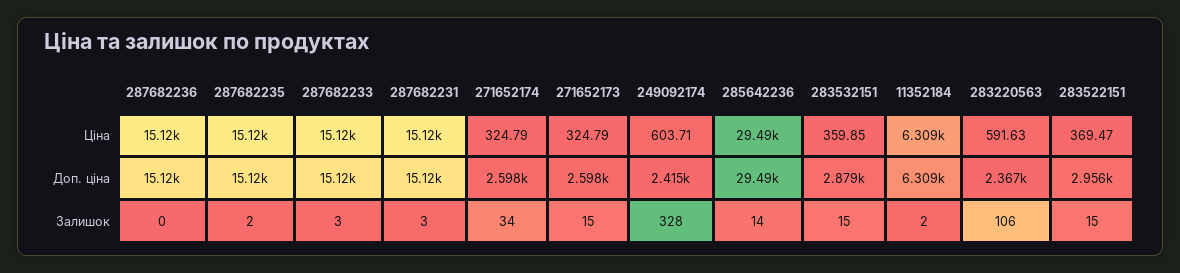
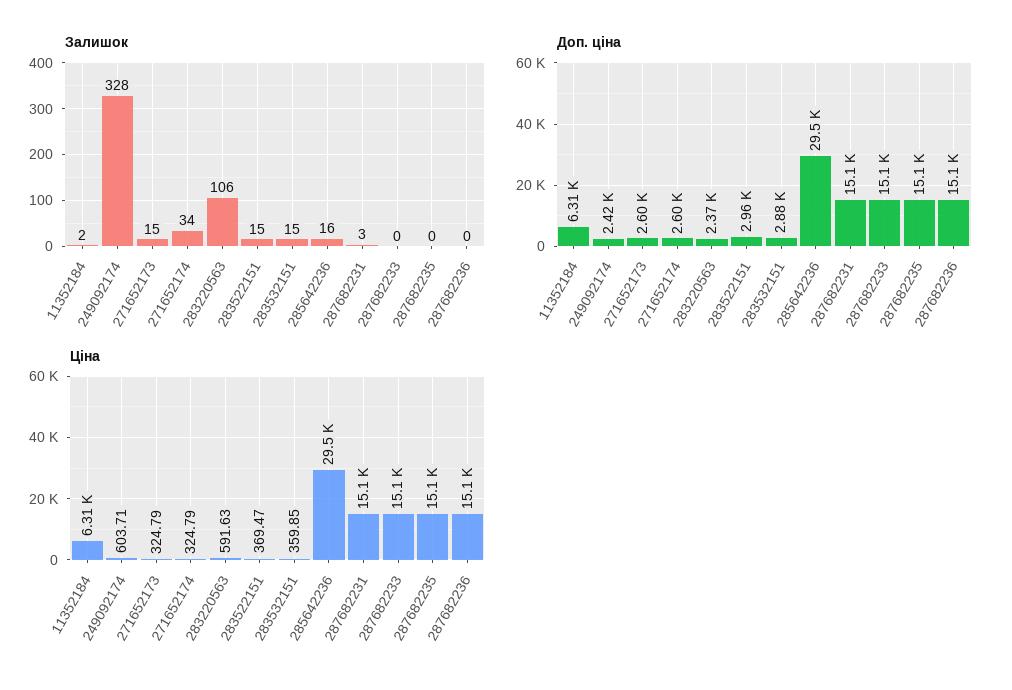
  {
    "Ціна": {
      "287682236": 15120,
      "287682235": 15120,
      "287682233": 15120,
      "287682231": 15120,
      "271652174": 324.79,
      "271652173": 324.79,
      "249092174": 603.71,
      "285642236": 29490,
      "283532151": 359.85,
      "11352184": 6309,
      "283220563": 591.63,
      "283522151": 369.47
    },
    "Доп. ціна": {
      "287682236": 15120,
      "287682235": 15120,
      "287682233": 15120,
      "287682231": 15120,
      "271652174": 2598,
      "271652173": 2598,
      "249092174": 2415,
      "285642236": 29490,
      "283532151": 2879,
      "11352184": 6309,
      "283220563": 2367,
      "283522151": 2956
    },
    "Залишок": {
      "287682236": 0,
-     "287682235": 2,
+     "287682235": 0,
-     "287682233": 3,
+     "287682233": 0,
      "287682231": 3,
      "271652174": 34,
      "271652173": 15,
      "249092174": 328,
-     "285642236": 14,
+     "285642236": 16,
      "283532151": 15,
      "11352184": 2,
      "283220563": 106,
      "283522151": 15
    }
  }

